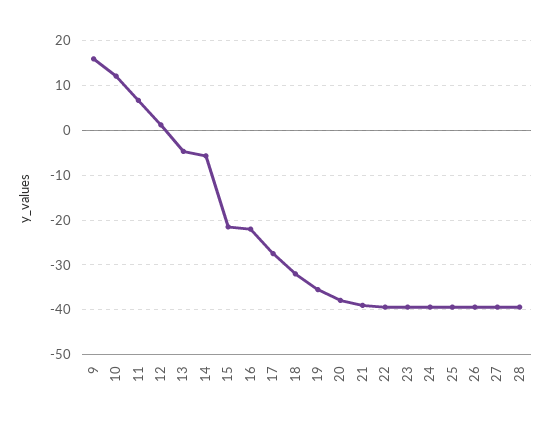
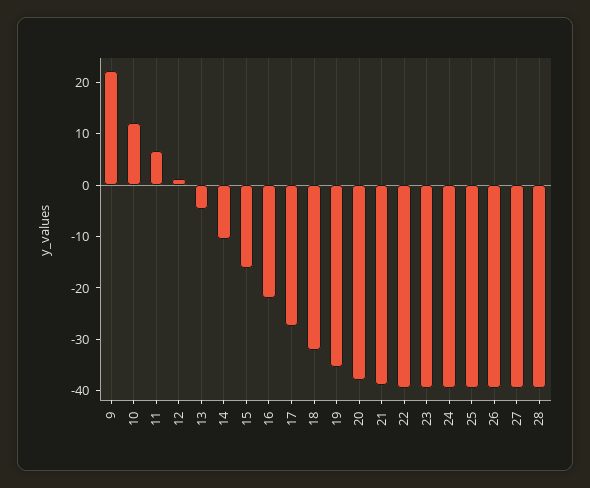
  {
-   "9": 16,
+   "9": 22,
    "10": 12,
    "11": 6,
    "12": 2,
    "13": -4,
-   "14": -6,
+   "14": -10,
-   "15": -22,
+   "15": -16,
    "16": -22,
    "17": -28,
    "18": -32,
    "19": -36,
    "20": -38,
    "21": -40,
    "22": -40,
    "23": -40,
    "24": -40,
    "25": -40,
    "26": -40,
    "27": -40,
    "28": -40
  }

